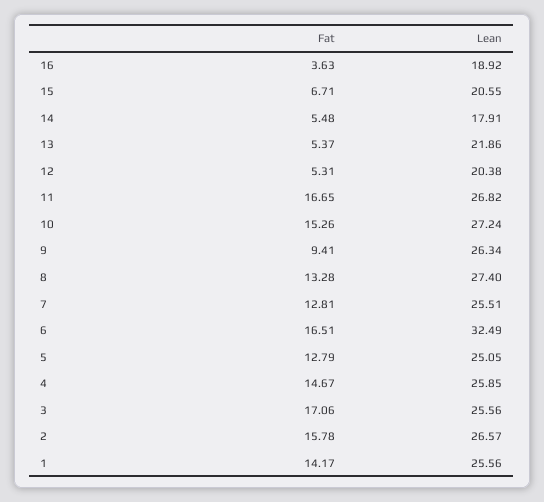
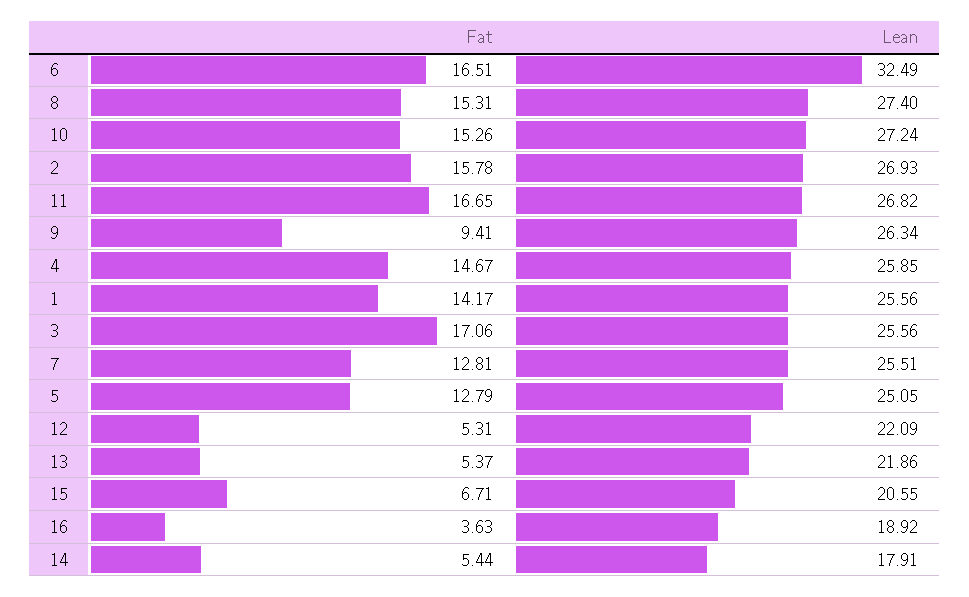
  {
    "Fat": {
      "16": 3.63,
      "15": 6.71,
-     "14": 5.48,
+     "14": 5.44,
      "13": 5.37,
      "12": 5.31,
      "11": 16.65,
      "10": 15.26,
      "9": 9.41,
-     "8": 13.28,
+     "8": 15.31,
      "7": 12.81,
      "6": 16.51,
      "5": 12.79,
      "4": 14.67,
      "3": 17.06,
      "2": 15.78,
      "1": 14.17
    },
    "Lean": {
      "16": 18.92,
      "15": 20.55,
      "14": 17.91,
      "13": 21.86,
-     "12": 20.38,
+     "12": 22.09,
      "11": 26.82,
      "10": 27.24,
      "9": 26.34,
      "8": 27.4,
      "7": 25.51,
      "6": 32.49,
      "5": 25.05,
      "4": 25.85,
      "3": 25.56,
-     "2": 26.57,
+     "2": 26.93,
      "1": 25.56
    }
  }

